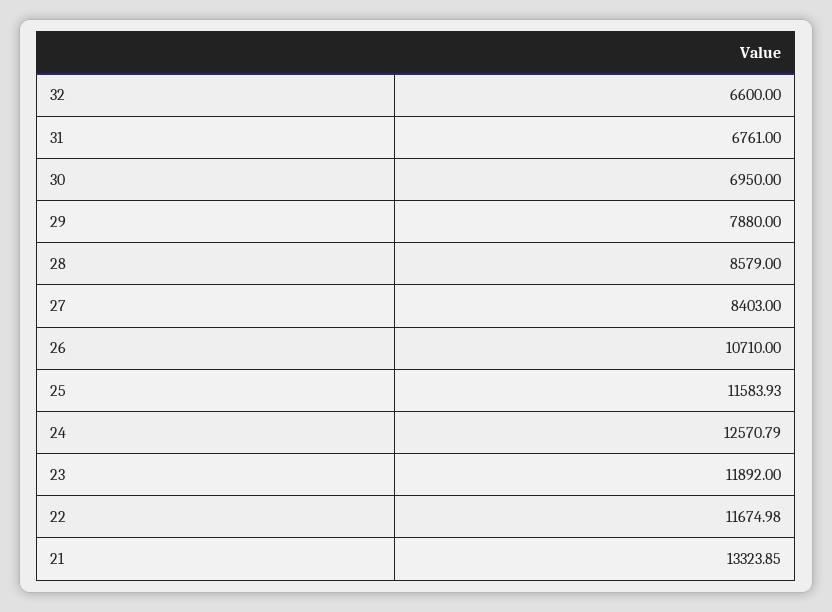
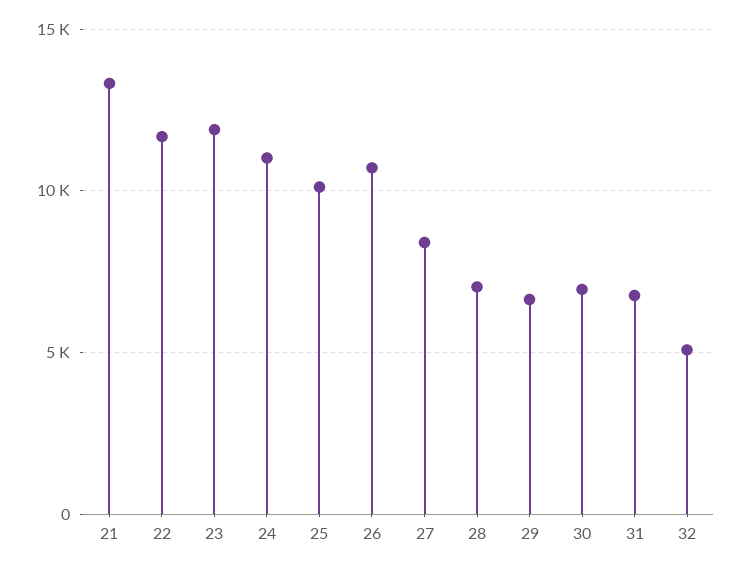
  {
-   "32": 6600,
+   "32": 5000,
    "31": 6761,
    "30": 6950,
-   "29": 7880,
+   "29": 6500,
-   "28": 8579,
+   "28": 7000,
    "27": 8403,
    "26": 10710,
-   "25": 11583.93,
+   "25": 10000,
-   "24": 12570.79,
+   "24": 11000,
    "23": 11892,
    "22": 11674.98,
    "21": 13323.85
  }

